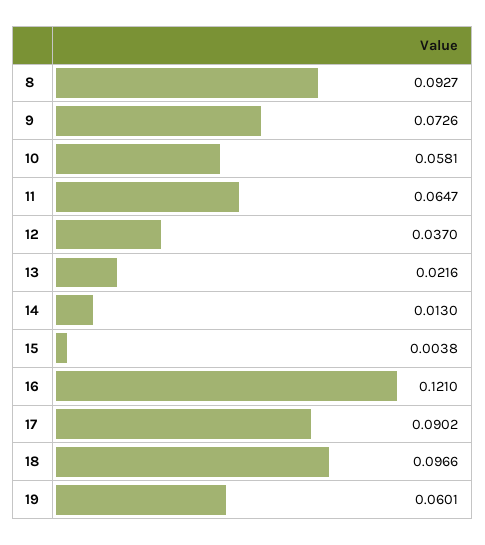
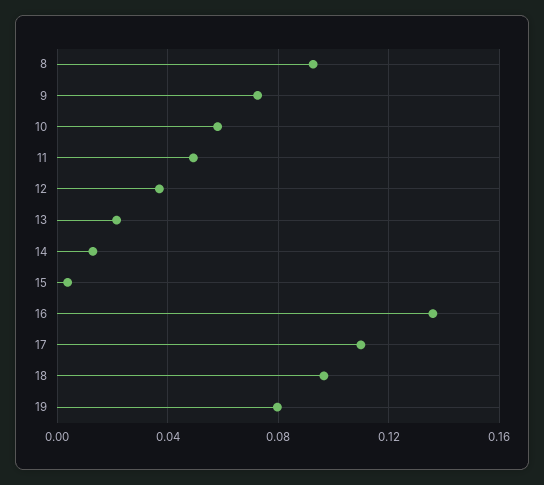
  {
    "8": 0.0927,
    "9": 0.0726,
    "10": 0.0581,
-   "11": 0.0647,
+   "11": 0.05,
    "12": 0.037,
    "13": 0.0216,
    "14": 0.013,
    "15": 0.0038,
-   "16": 0.121,
+   "16": 0.135,
-   "17": 0.0902,
+   "17": 0.11,
    "18": 0.0966,
-   "19": 0.0601
+   "19": 0.08
  }

